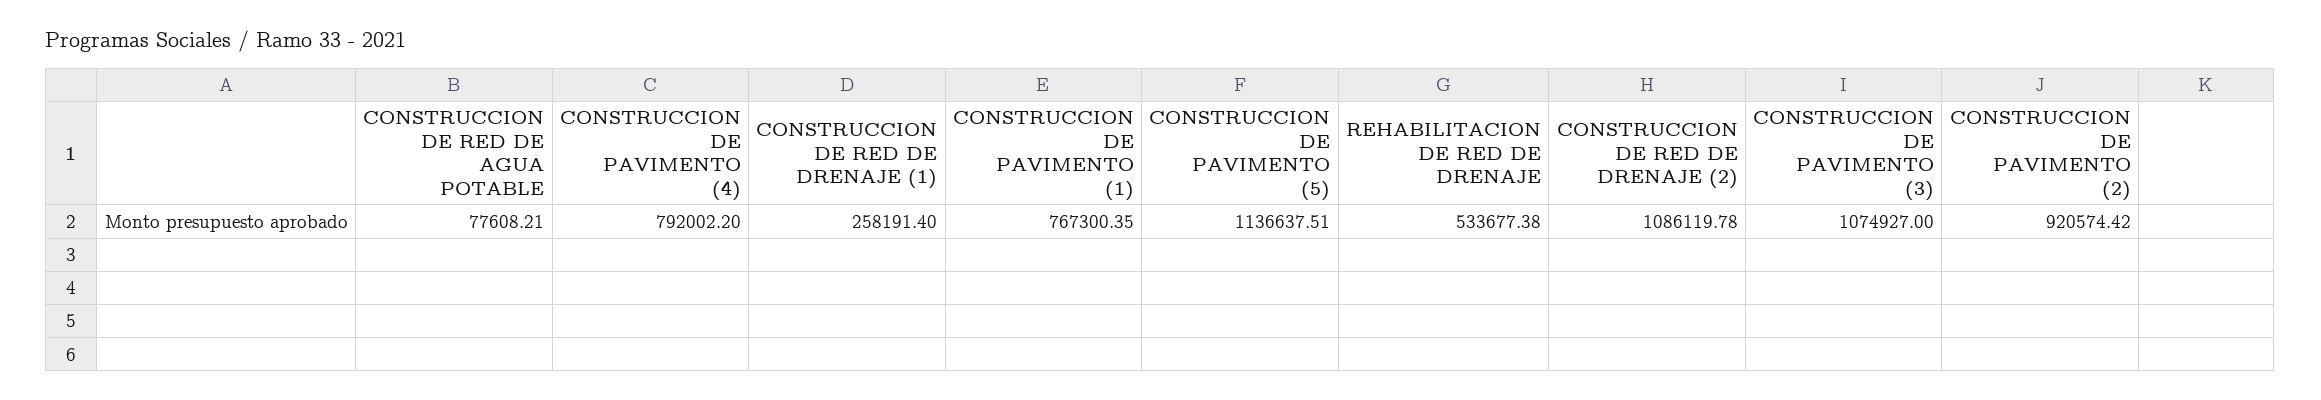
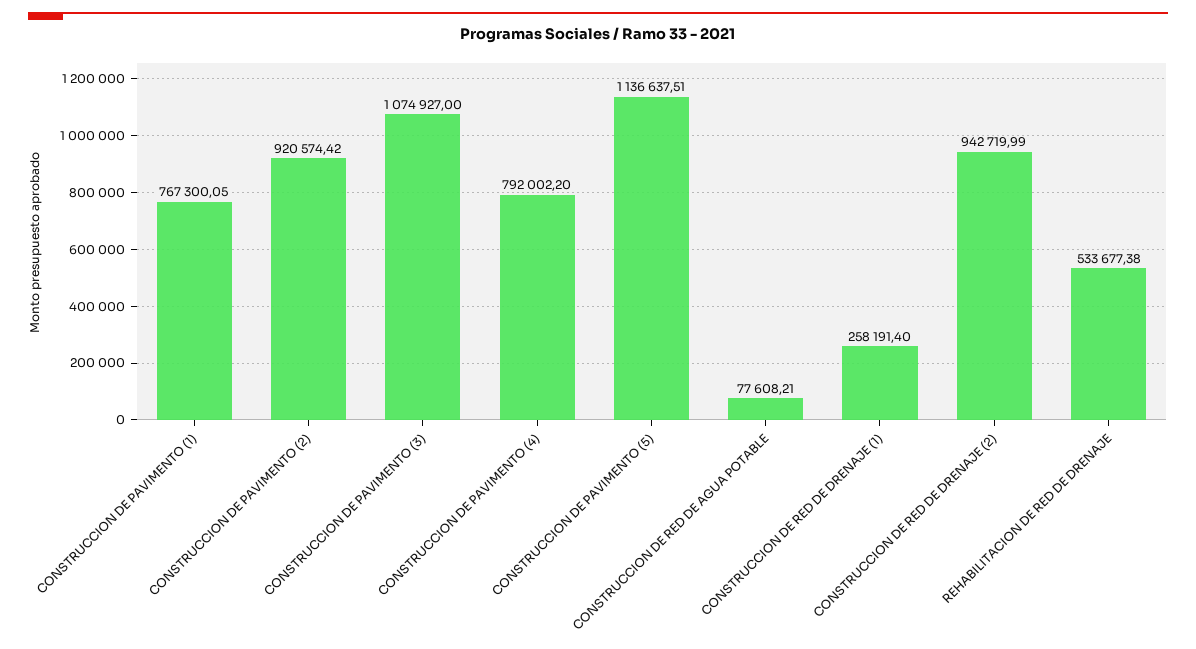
  {
    "CONSTRUCCION DE RED DE AGUA POTABLE": 77608.21,
    "CONSTRUCCION DE PAVIMENTO (4)": 792002.2,
    "CONSTRUCCION DE RED DE DRENAJE (1)": 258191.4,
-   "CONSTRUCCION DE PAVIMENTO (1)": 767300.35,
+   "CONSTRUCCION DE PAVIMENTO (1)": 767300.05,
    "CONSTRUCCION DE PAVIMENTO (5)": 1136637.51,
    "REHABILITACION DE RED DE DRENAJE": 533677.38,
-   "CONSTRUCCION DE RED DE DRENAJE (2)": 1086119.78,
+   "CONSTRUCCION DE RED DE DRENAJE (2)": 942719.99,
    "CONSTRUCCION DE PAVIMENTO (3)": 1074927,
    "CONSTRUCCION DE PAVIMENTO (2)": 920574.42
  }

